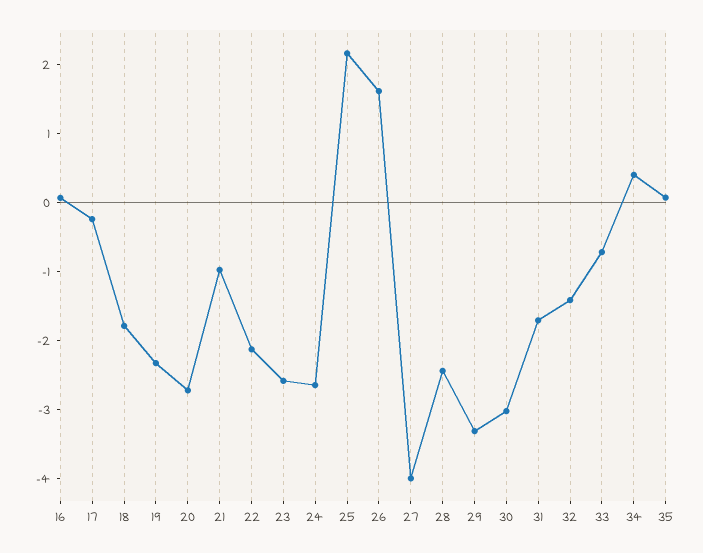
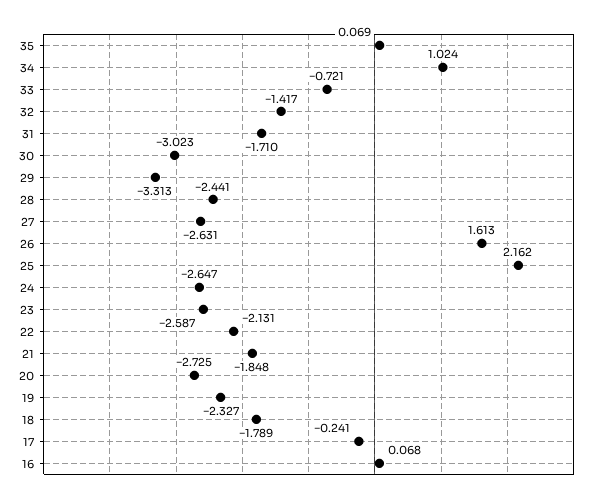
  {
    "16": 0.068,
    "17": -0.241,
    "18": -1.789,
    "19": -2.327,
    "20": -2.725,
-   "21": -1,
+   "21": -1.848,
    "22": -2.131,
    "23": -2.587,
    "24": -2.647,
    "25": 2.162,
    "26": 1.613,
-   "27": -4,
+   "27": -2.631,
    "28": -2.441,
    "29": -3.313,
    "30": -3.023,
    "31": -1.71,
    "32": -1.417,
    "33": -0.721,
-   "34": 0.4,
+   "34": 1.024,
    "35": 0.069
  }

